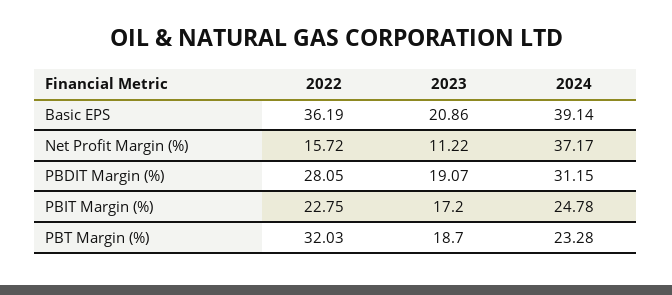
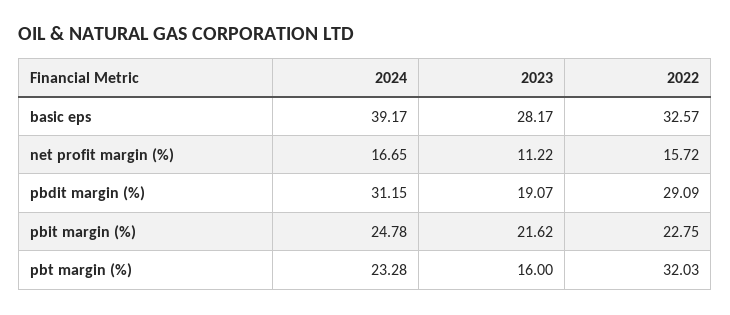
  {
    "2022": {
-     "Basic EPS": 36.19,
+     "Basic EPS": 32.57,
      "Net Profit Margin (%)": 15.72,
-     "PBDIT Margin (%)": 28.05,
+     "PBDIT Margin (%)": 29.09,
      "PBIT Margin (%)": 22.75,
      "PBT Margin (%)": 32.03
    },
    "2023": {
-     "Basic EPS": 20.86,
+     "Basic EPS": 28.17,
      "Net Profit Margin (%)": 11.22,
      "PBDIT Margin (%)": 19.07,
-     "PBIT Margin (%)": 17.2,
+     "PBIT Margin (%)": 21.62,
-     "PBT Margin (%)": 18.7
+     "PBT Margin (%)": 16
    },
    "2024": {
-     "Basic EPS": 39.14,
+     "Basic EPS": 39.17,
-     "Net Profit Margin (%)": 37.17,
+     "Net Profit Margin (%)": 16.65,
      "PBDIT Margin (%)": 31.15,
      "PBIT Margin (%)": 24.78,
      "PBT Margin (%)": 23.28
    }
  }

